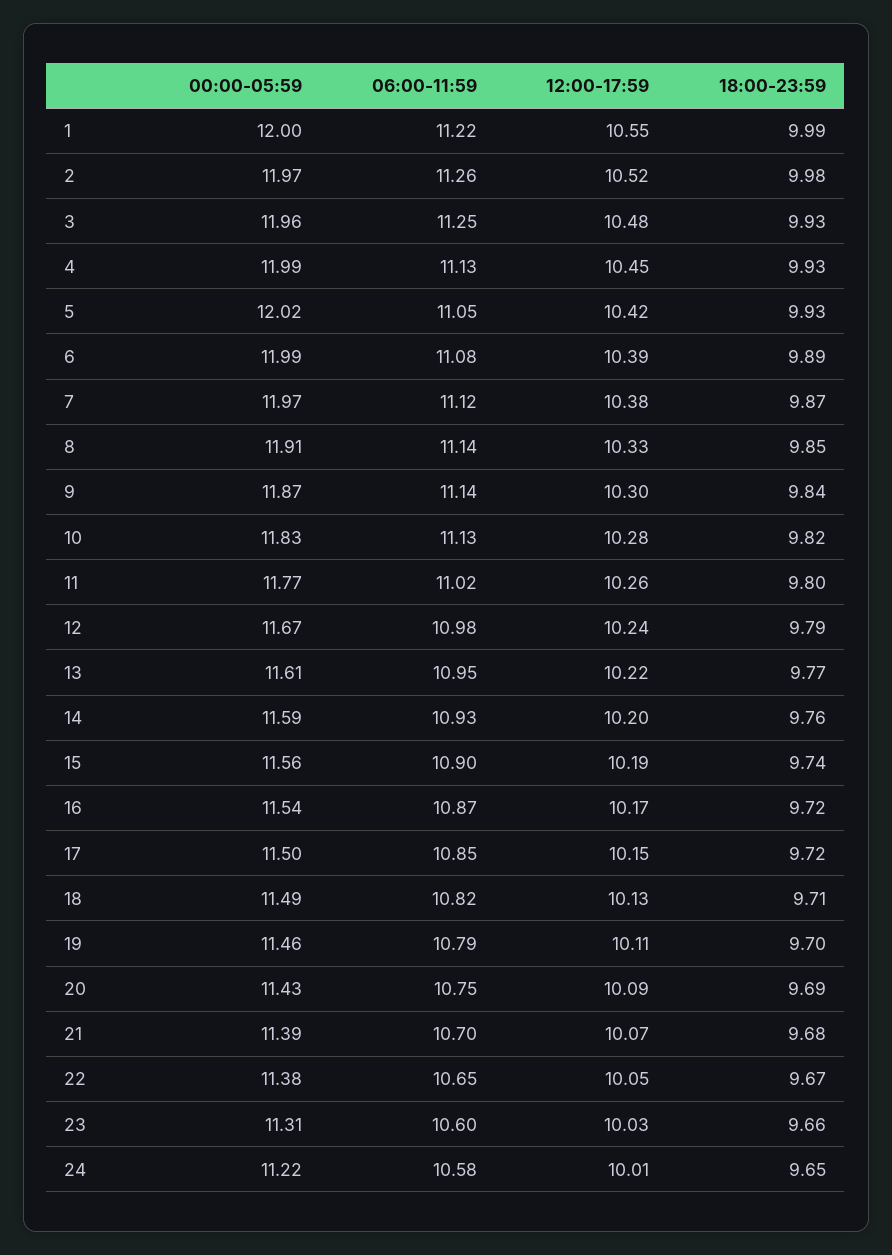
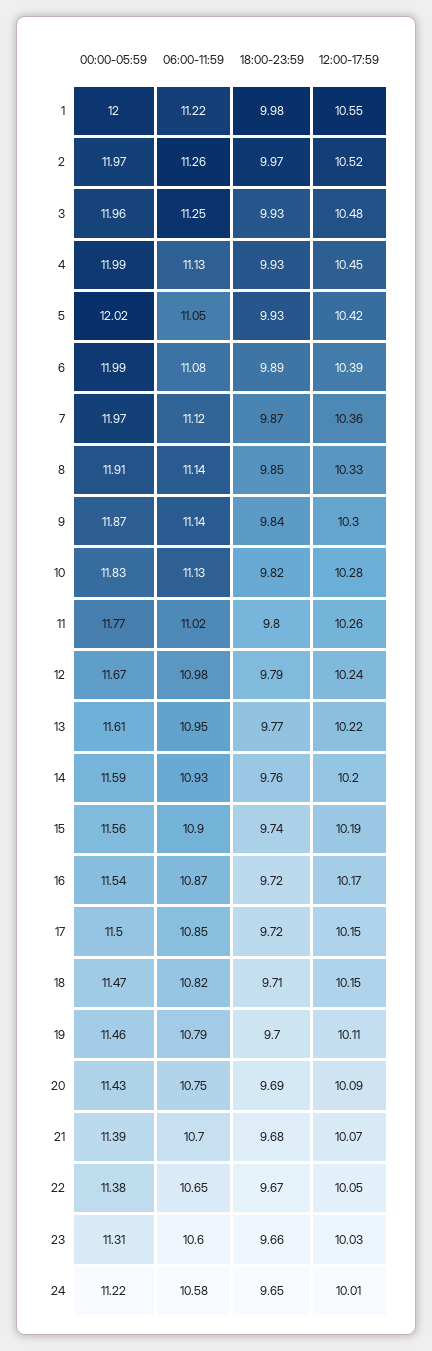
  {
    "00:00-05:59": {
      "1": 12,
      "2": 11.97,
      "3": 11.96,
      "4": 11.99,
      "5": 12.02,
      "6": 11.99,
      "7": 11.97,
      "8": 11.91,
      "9": 11.87,
      "10": 11.83,
      "11": 11.77,
      "12": 11.67,
      "13": 11.61,
      "14": 11.59,
      "15": 11.56,
      "16": 11.54,
      "17": 11.5,
-     "18": 11.49,
+     "18": 11.47,
      "19": 11.46,
      "20": 11.43,
      "21": 11.39,
      "22": 11.38,
      "23": 11.31,
      "24": 11.22
    },
    "06:00-11:59": {
      "1": 11.22,
      "2": 11.26,
      "3": 11.25,
      "4": 11.13,
      "5": 11.05,
      "6": 11.08,
      "7": 11.12,
      "8": 11.14,
      "9": 11.14,
      "10": 11.13,
      "11": 11.02,
      "12": 10.98,
      "13": 10.95,
      "14": 10.93,
      "15": 10.9,
      "16": 10.87,
      "17": 10.85,
      "18": 10.82,
      "19": 10.79,
      "20": 10.75,
      "21": 10.7,
      "22": 10.65,
      "23": 10.6,
      "24": 10.58
    },
    "12:00-17:59": {
      "1": 10.55,
      "2": 10.52,
      "3": 10.48,
      "4": 10.45,
      "5": 10.42,
      "6": 10.39,
-     "7": 10.38,
+     "7": 10.36,
      "8": 10.33,
      "9": 10.3,
      "10": 10.28,
      "11": 10.26,
      "12": 10.24,
      "13": 10.22,
      "14": 10.2,
      "15": 10.19,
      "16": 10.17,
      "17": 10.15,
-     "18": 10.13,
+     "18": 10.15,
      "19": 10.11,
      "20": 10.09,
      "21": 10.07,
      "22": 10.05,
      "23": 10.03,
      "24": 10.01
    },
    "18:00-23:59": {
-     "1": 9.99,
+     "1": 9.98,
-     "2": 9.98,
+     "2": 9.97,
      "3": 9.93,
      "4": 9.93,
      "5": 9.93,
      "6": 9.89,
      "7": 9.87,
      "8": 9.85,
      "9": 9.84,
      "10": 9.82,
      "11": 9.8,
      "12": 9.79,
      "13": 9.77,
      "14": 9.76,
      "15": 9.74,
      "16": 9.72,
      "17": 9.72,
      "18": 9.71,
      "19": 9.7,
      "20": 9.69,
      "21": 9.68,
      "22": 9.67,
      "23": 9.66,
      "24": 9.65
    }
  }

